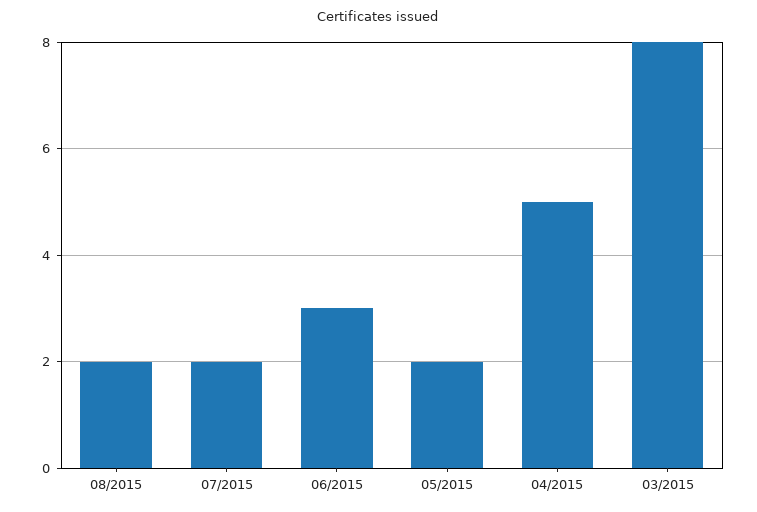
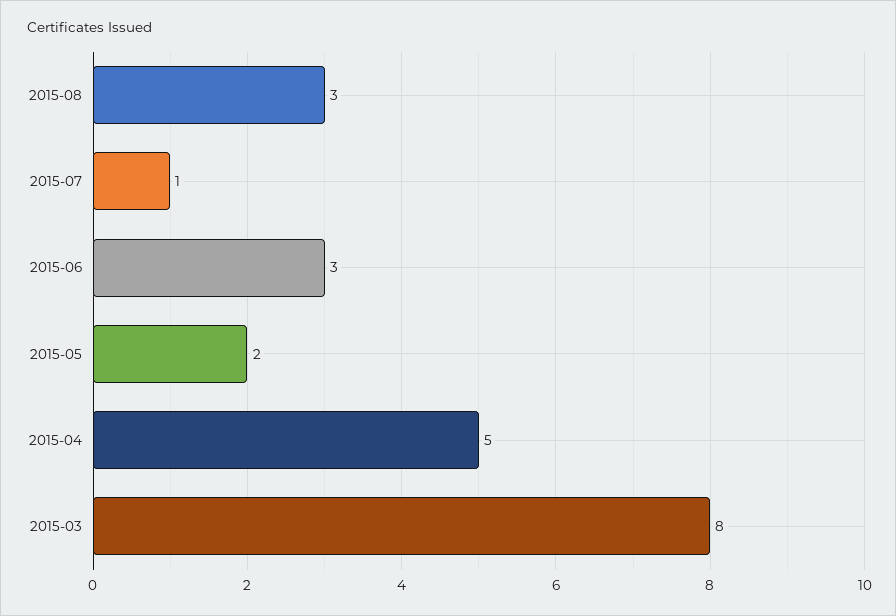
  {
-   "08/2015": 2,
+   "08/2015": 3,
-   "07/2015": 2,
+   "07/2015": 1,
    "06/2015": 3,
    "05/2015": 2,
    "04/2015": 5,
    "03/2015": 8
  }

